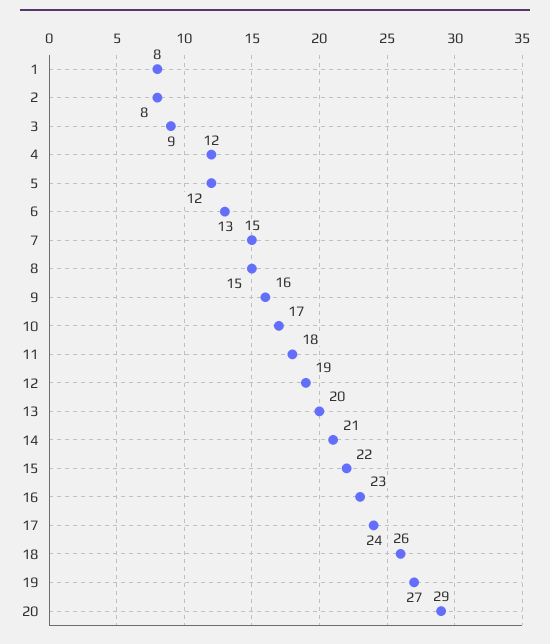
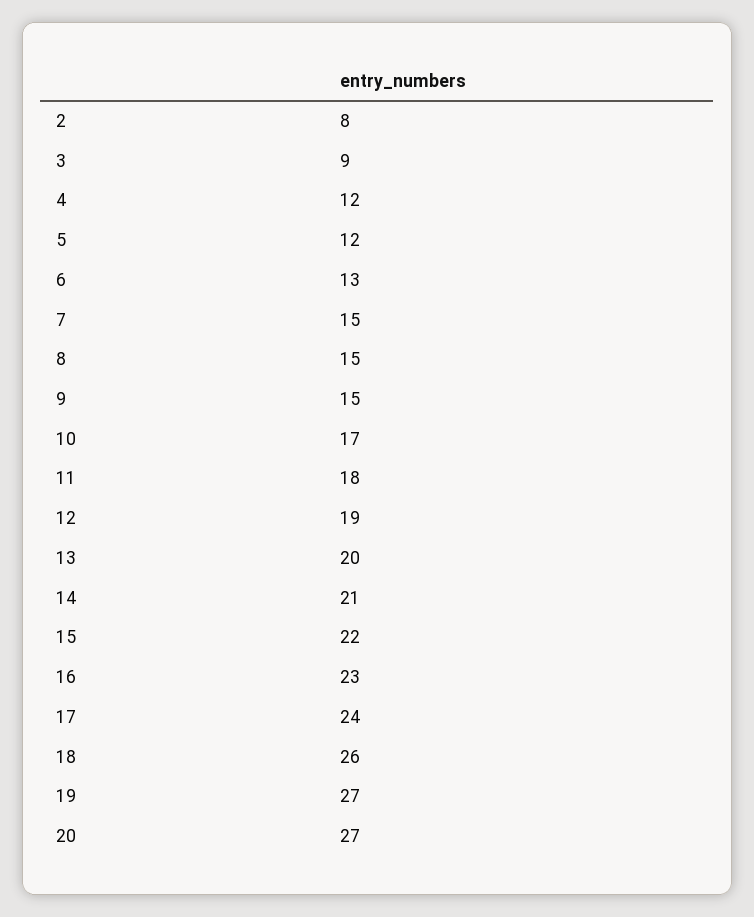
  {
-   "1": 8,
    "2": 8,
    "3": 9,
    "4": 12,
    "5": 12,
    "6": 13,
    "7": 15,
    "8": 15,
-   "9": 16,
+   "9": 15,
    "10": 17,
    "11": 18,
    "12": 19,
    "13": 20,
    "14": 21,
    "15": 22,
    "16": 23,
    "17": 24,
    "18": 26,
    "19": 27,
-   "20": 29
+   "20": 27
  }

